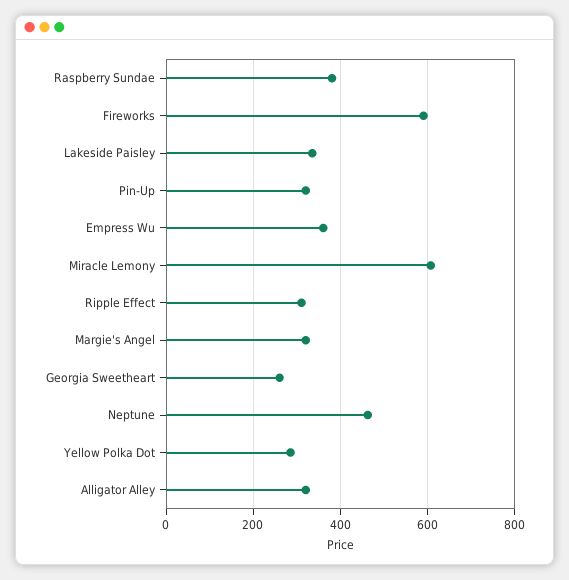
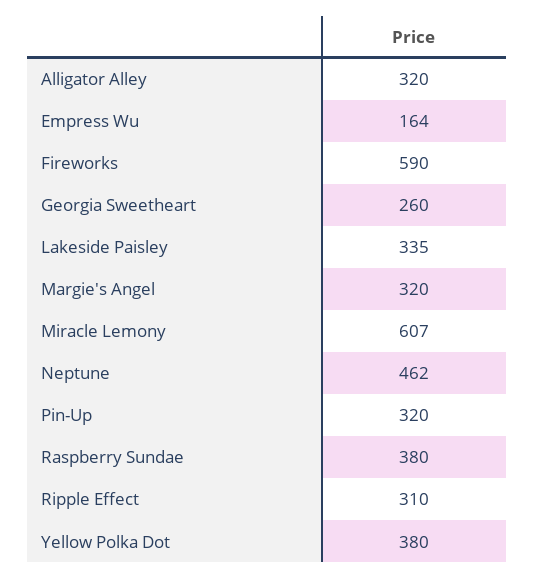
  {
    "Raspberry Sundae": 380,
    "Fireworks": 590,
    "Lakeside Paisley": 335,
    "Pin-Up": 320,
-   "Empress Wu": 360,
+   "Empress Wu": 164,
    "Miracle Lemony": 607,
    "Ripple Effect": 310,
    "Margie's Angel": 320,
    "Georgia Sweetheart": 260,
    "Neptune": 462,
-   "Yellow Polka Dot": 280,
+   "Yellow Polka Dot": 380,
    "Alligator Alley": 320
  }

